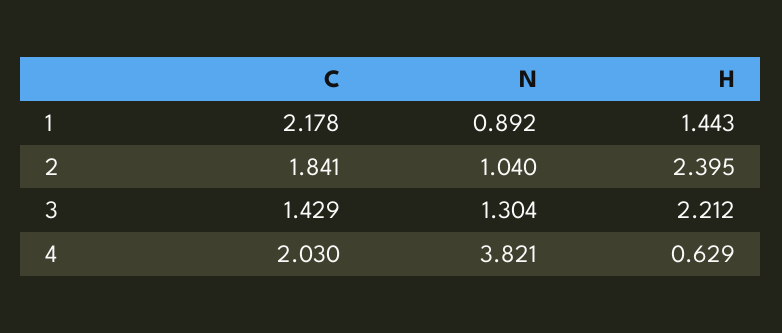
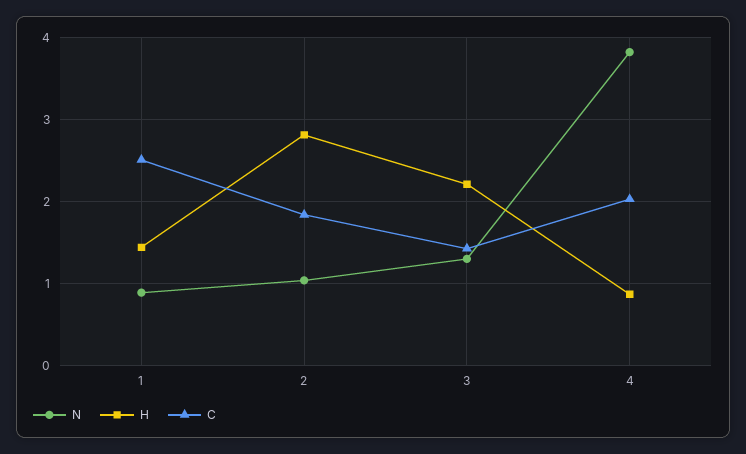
  {
    "C": {
-     "1": 2.178,
+     "1": 2.5,
      "2": 1.841,
      "3": 1.429,
      "4": 2.03
    },
    "N": {
      "1": 0.892,
      "2": 1.04,
      "3": 1.304,
      "4": 3.821
    },
    "H": {
      "1": 1.443,
-     "2": 2.395,
+     "2": 2.8,
      "3": 2.212,
-     "4": 0.629
+     "4": 0.9
    }
  }

